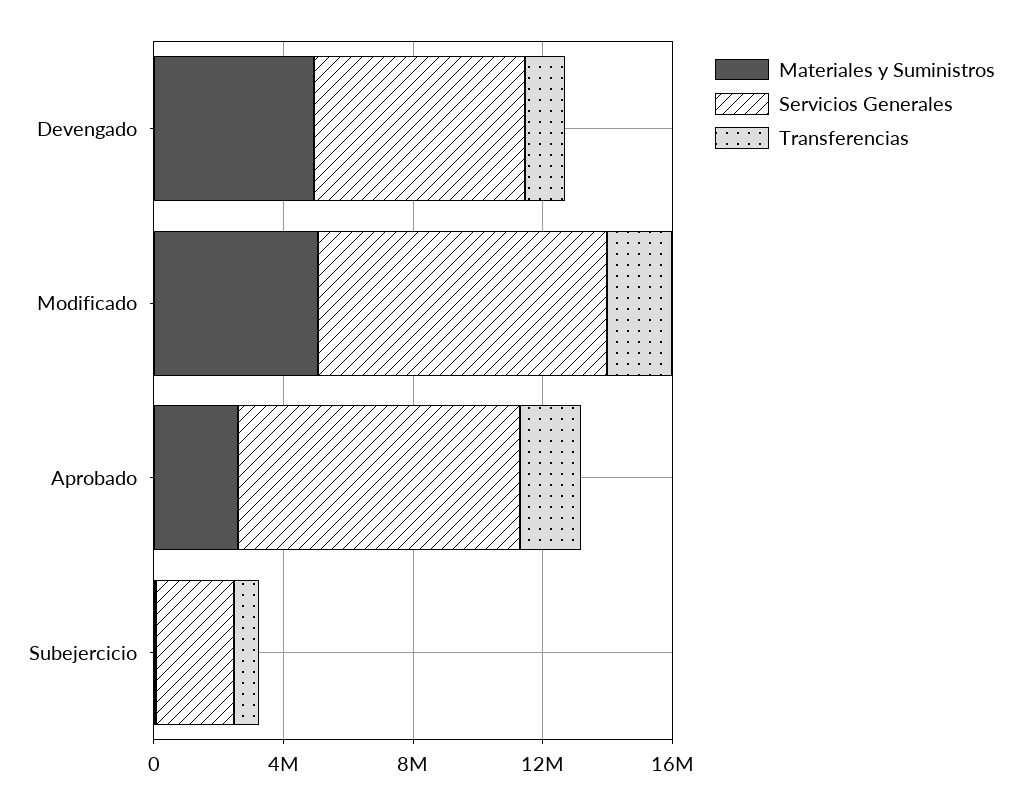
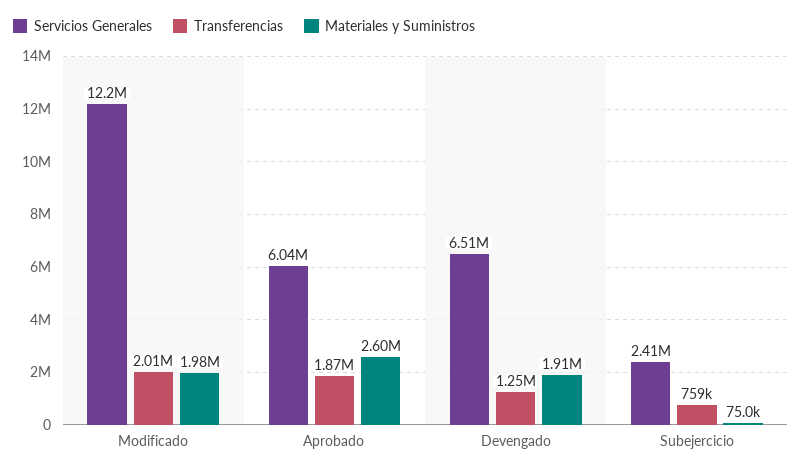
  {
    "Materiales y Suministros": {
-     "Devengado": 5000000,
+     "Devengado": 1910000,
-     "Modificado": 5000000,
+     "Modificado": 1980000,
      "Aprobado": 2600000,
      "Subejercicio": 75000
    },
    "Servicios Generales": {
      "Devengado": 6510000,
-     "Modificado": 9000000,
+     "Modificado": 12200000,
-     "Aprobado": 9000000,
+     "Aprobado": 6040000,
      "Subejercicio": 2410000
    },
    "Transferencias": {
      "Devengado": 1250000,
      "Modificado": 2010000,
      "Aprobado": 1870000,
      "Subejercicio": 759000
    }
  }

